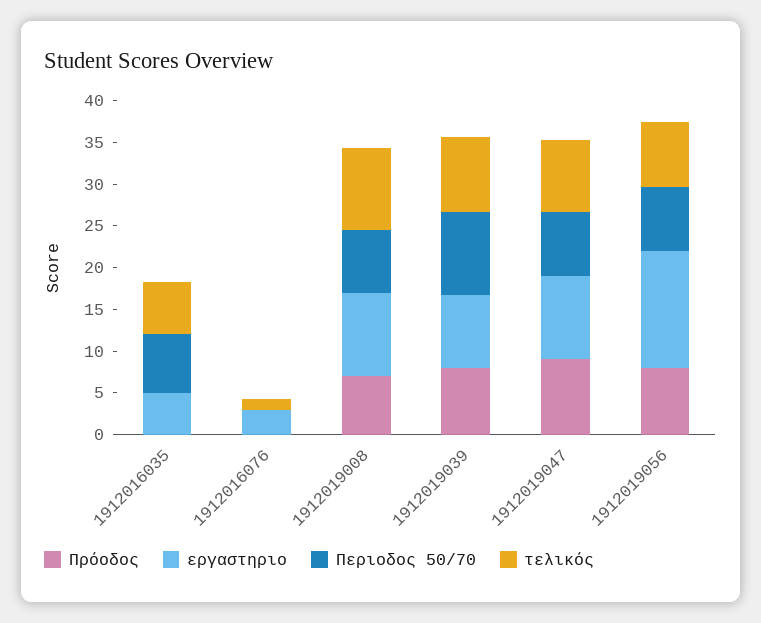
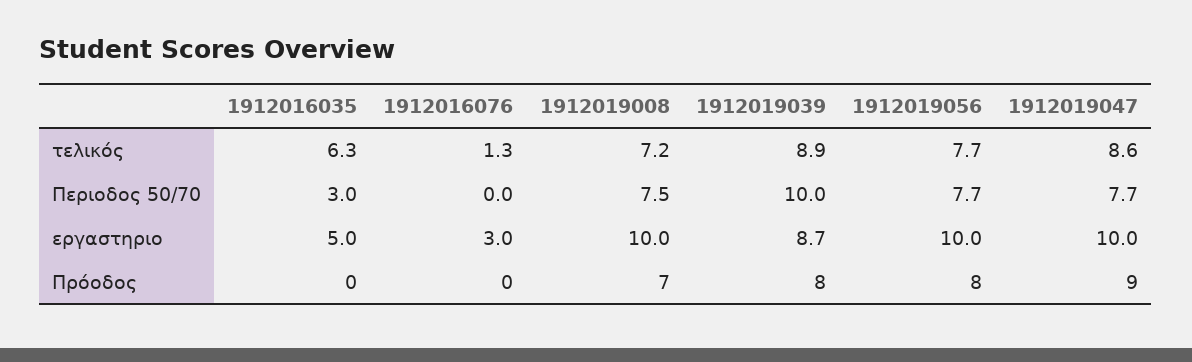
  {
    "Πρόοδος": {
      "1912016035": 0,
      "1912016076": 0,
      "1912019008": 7,
      "1912019039": 8,
      "1912019047": 9,
      "1912019056": 8
    },
    "εργαστηριο": {
      "1912016035": 5,
      "1912016076": 3,
      "1912019008": 10,
      "1912019039": 8.7,
      "1912019047": 10,
-     "1912019056": 14
+     "1912019056": 10
    },
    "Περιοδος 50/70": {
-     "1912016035": 7,
+     "1912016035": 3,
      "1912016076": 0,
      "1912019008": 7.5,
      "1912019039": 10,
      "1912019047": 7.7,
      "1912019056": 7.7
    },
    "τελικός": {
      "1912016035": 6.3,
      "1912016076": 1.3,
-     "1912019008": 10,
+     "1912019008": 7.2,
      "1912019039": 8.9,
      "1912019047": 8.6,
      "1912019056": 7.7
    }
  }

